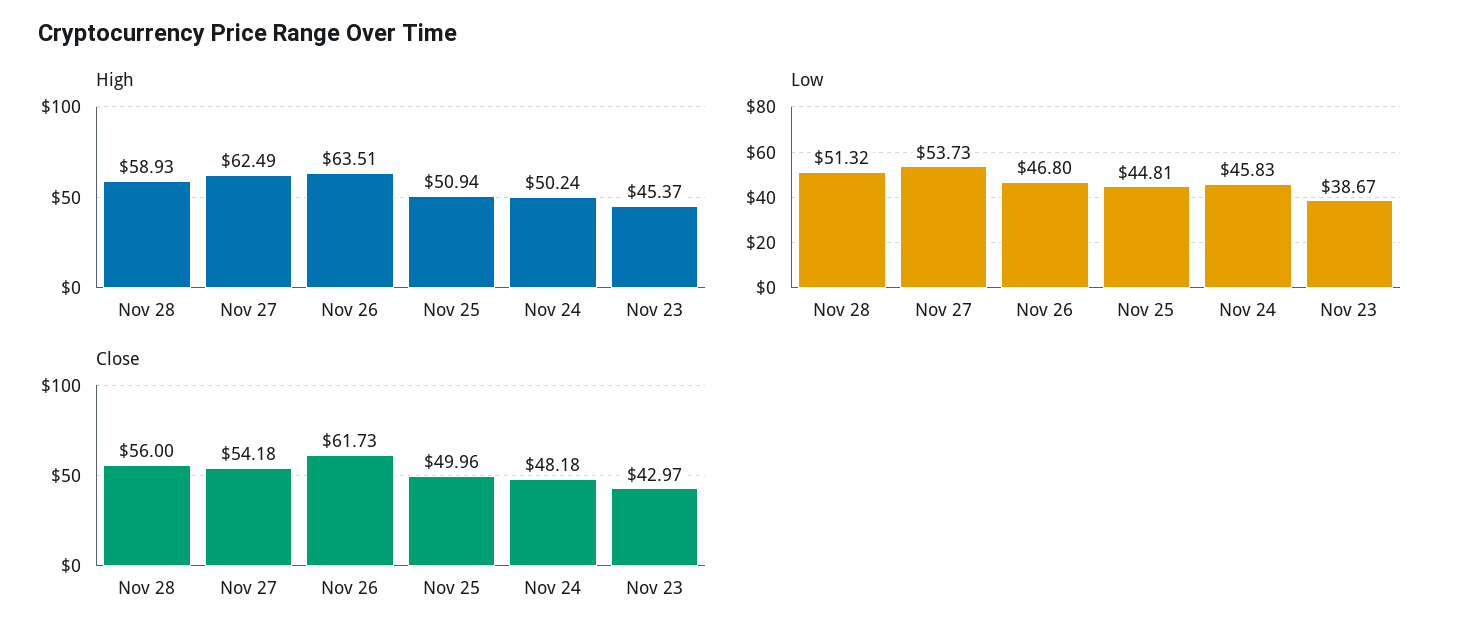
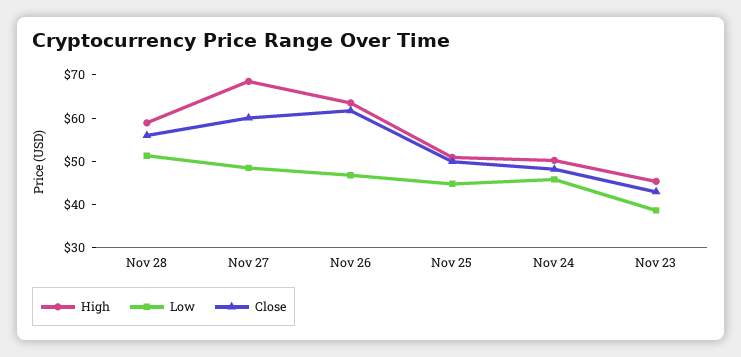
  {
    "High": {
      "Nov 28": 58.93,
-     "Nov 27": 62.49,
+     "Nov 27": 68,
      "Nov 26": 63.51,
      "Nov 25": 50.94,
      "Nov 24": 50.24,
      "Nov 23": 45.37
    },
    "Low": {
      "Nov 28": 51.32,
-     "Nov 27": 53.73,
+     "Nov 27": 48,
      "Nov 26": 46.8,
      "Nov 25": 44.81,
      "Nov 24": 45.83,
      "Nov 23": 38.67
    },
    "Close": {
      "Nov 28": 56,
-     "Nov 27": 54.18,
+     "Nov 27": 60,
      "Nov 26": 61.73,
      "Nov 25": 49.96,
      "Nov 24": 48.18,
      "Nov 23": 42.97
    }
  }

